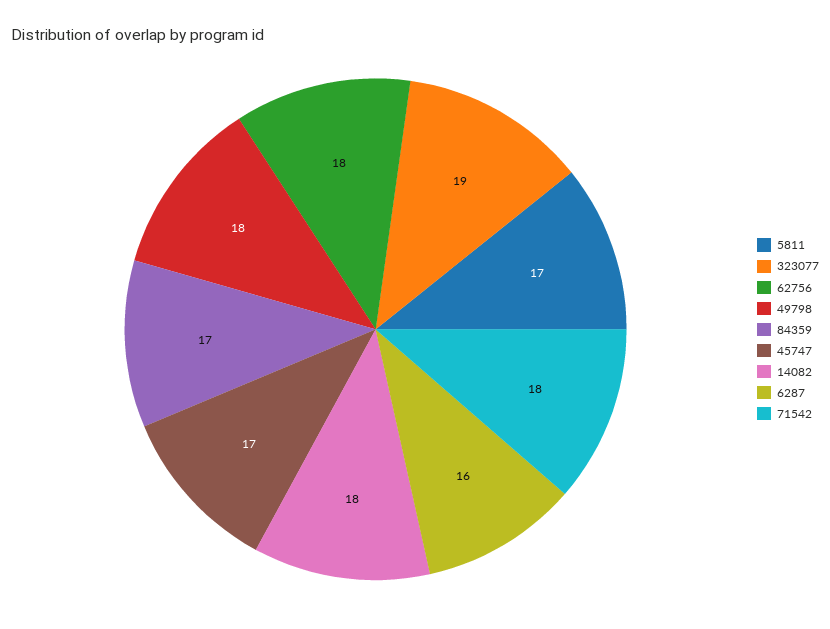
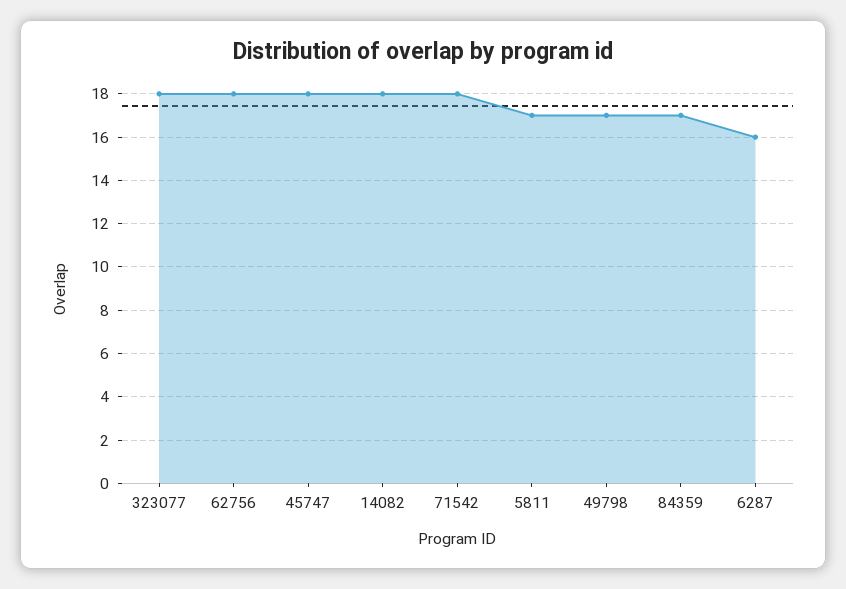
  {
    "5811": 17,
-   "323077": 19,
+   "323077": 18,
    "62756": 18,
-   "49798": 18,
+   "49798": 17,
    "84359": 17,
-   "45747": 17,
+   "45747": 18,
    "14082": 18,
    "6287": 16,
    "71542": 18
  }

